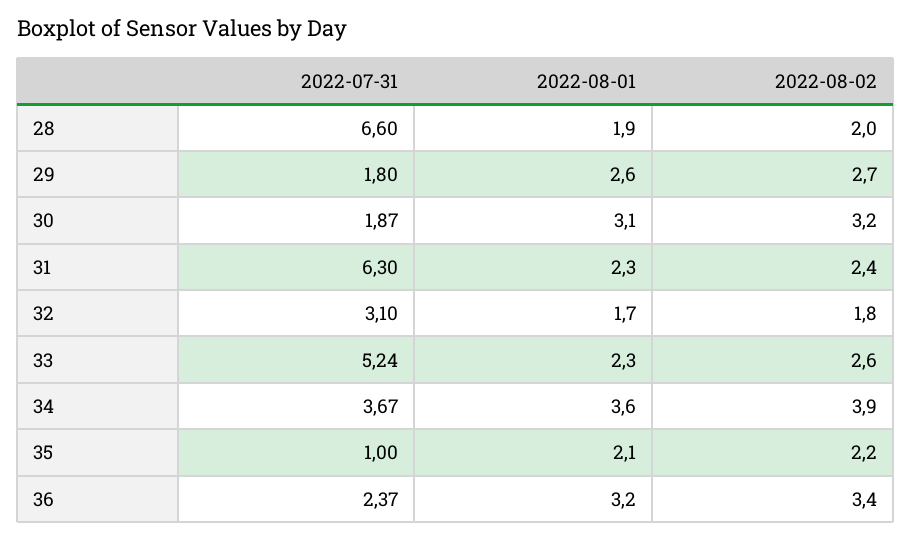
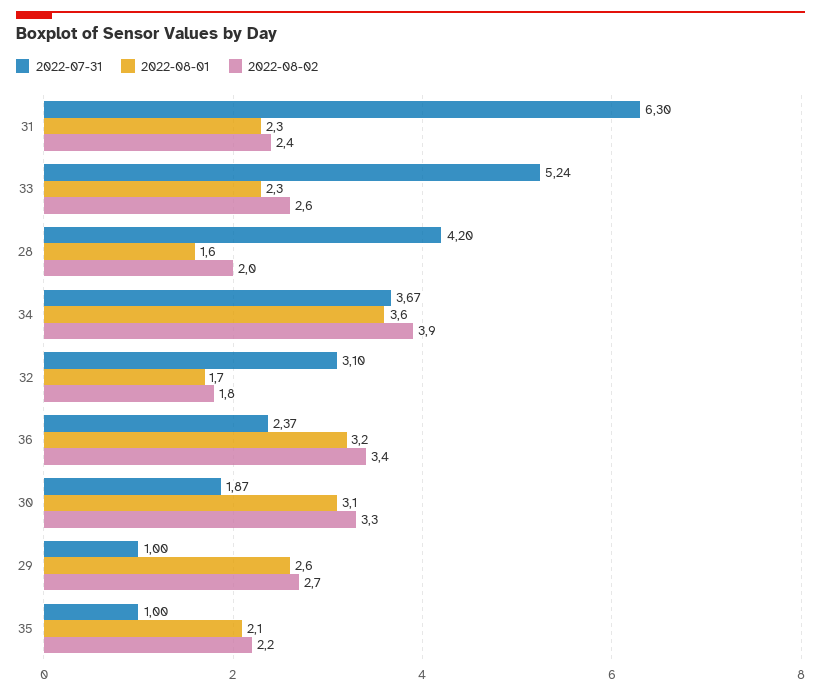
  {
    "2022-07-31": {
-     "28": 6.6,
+     "28": 4.2,
-     "29": 1.8,
+     "29": 1,
      "30": 1.87,
      "31": 6.3,
      "32": 3.1,
      "33": 5.24,
      "34": 3.67,
      "35": 1,
      "36": 2.37
    },
    "2022-08-01": {
-     "28": 1.9,
+     "28": 1.6,
      "29": 2.6,
      "30": 3.1,
      "31": 2.3,
      "32": 1.7,
      "33": 2.3,
      "34": 3.6,
      "35": 2.1,
      "36": 3.2
    },
    "2022-08-02": {
      "28": 2,
      "29": 2.7,
-     "30": 3.2,
+     "30": 3.3,
      "31": 2.4,
      "32": 1.8,
      "33": 2.6,
      "34": 3.9,
      "35": 2.2,
      "36": 3.4
    }
  }

